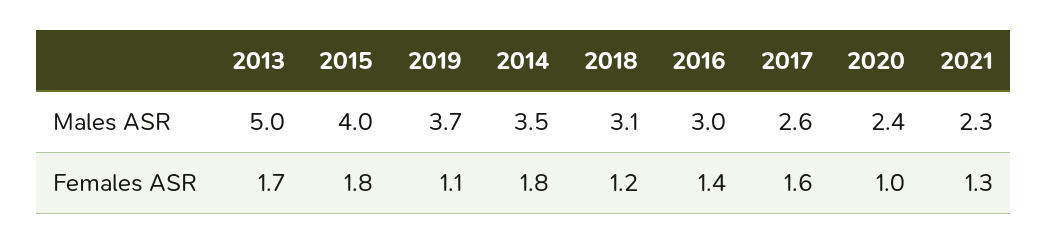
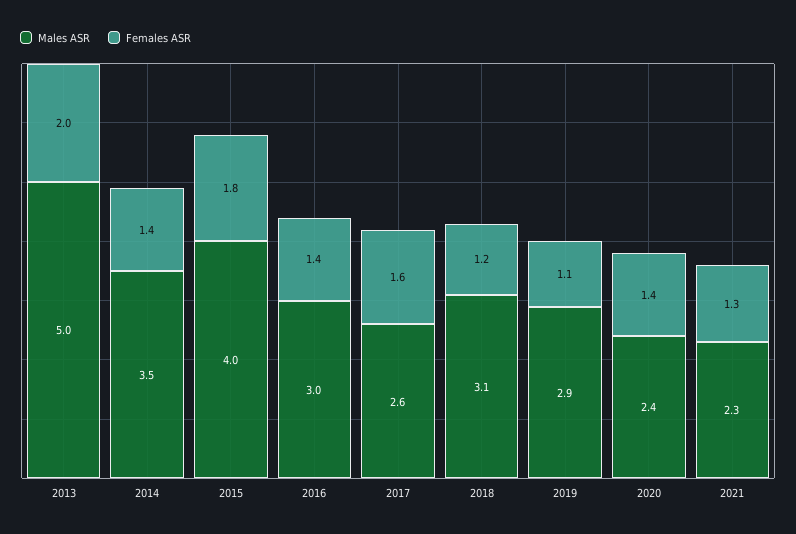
  {
    "Males ASR": {
      "2013": 5,
      "2015": 4,
-     "2019": 3.7,
+     "2019": 2.9,
      "2014": 3.5,
      "2018": 3.1,
      "2016": 3,
      "2017": 2.6,
      "2020": 2.4,
      "2021": 2.3
    },
    "Females ASR": {
-     "2013": 1.7,
+     "2013": 2,
      "2015": 1.8,
      "2019": 1.1,
-     "2014": 1.8,
+     "2014": 1.4,
      "2018": 1.2,
      "2016": 1.4,
      "2017": 1.6,
-     "2020": 1,
+     "2020": 1.4,
      "2021": 1.3
    }
  }

